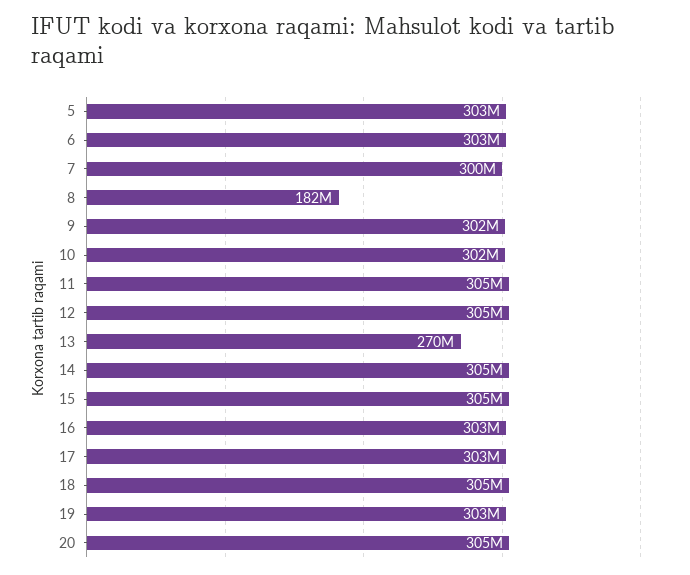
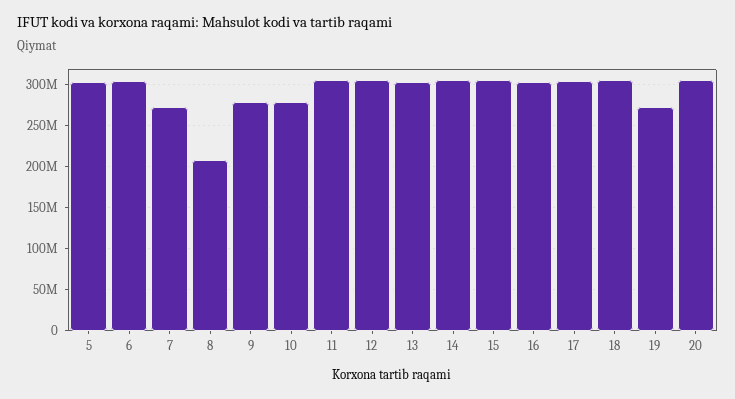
  {
    "5": 303000000,
    "6": 303000000,
-   "7": 300000000,
+   "7": 270000000,
-   "8": 182000000,
+   "8": 210000000,
-   "9": 302000000,
+   "9": 280000000,
-   "10": 302000000,
+   "10": 280000000,
    "11": 305000000,
    "12": 305000000,
-   "13": 270000000,
+   "13": 300000000,
    "14": 305000000,
    "15": 305000000,
    "16": 303000000,
    "17": 303000000,
    "18": 305000000,
-   "19": 303000000,
+   "19": 270000000,
    "20": 305000000
  }

